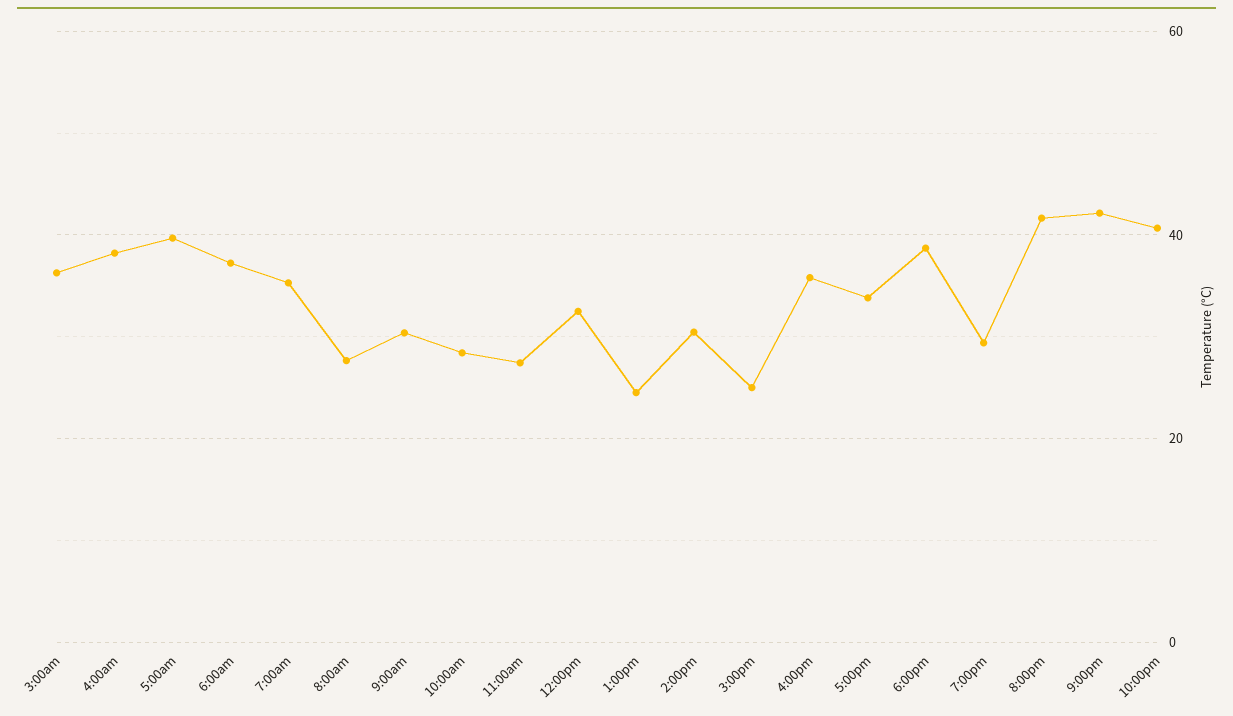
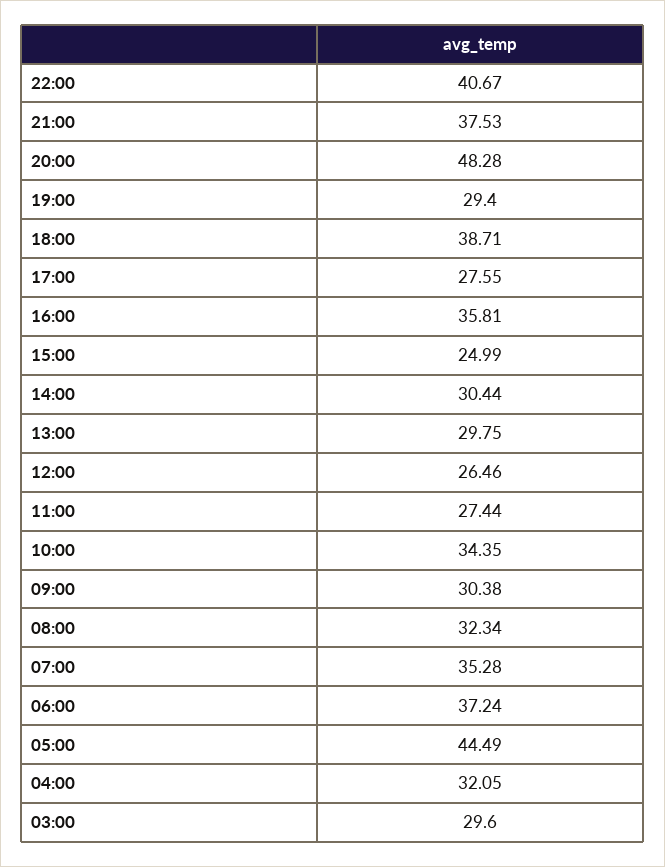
  {
-   "3:00am": 36,
+   "3:00am": 29.6,
-   "4:00am": 38,
+   "4:00am": 32.05,
-   "5:00am": 40,
+   "5:00am": 44.49,
    "6:00am": 37.24,
    "7:00am": 35.28,
-   "8:00am": 28,
+   "8:00am": 32.34,
    "9:00am": 30.38,
-   "10:00am": 28,
+   "10:00am": 34.35,
    "11:00am": 27.44,
-   "12:00pm": 32,
+   "12:00pm": 26.46,
-   "1:00pm": 24,
+   "1:00pm": 29.75,
    "2:00pm": 30.44,
    "3:00pm": 24.99,
    "4:00pm": 35.81,
-   "5:00pm": 34,
+   "5:00pm": 27.55,
    "6:00pm": 38.71,
    "7:00pm": 29.4,
-   "8:00pm": 42,
+   "8:00pm": 48.28,
-   "9:00pm": 42,
+   "9:00pm": 37.53,
    "10:00pm": 40.67
  }

